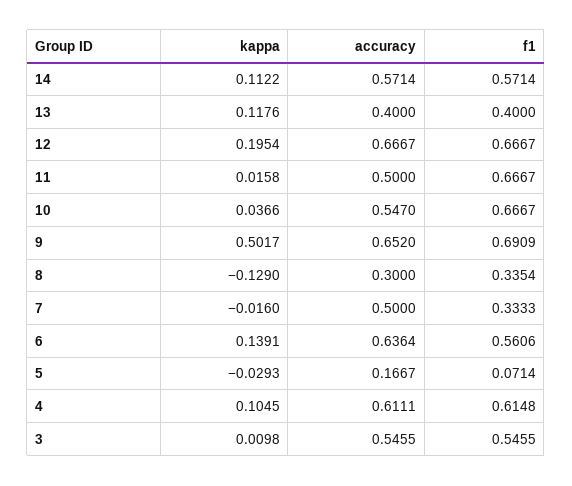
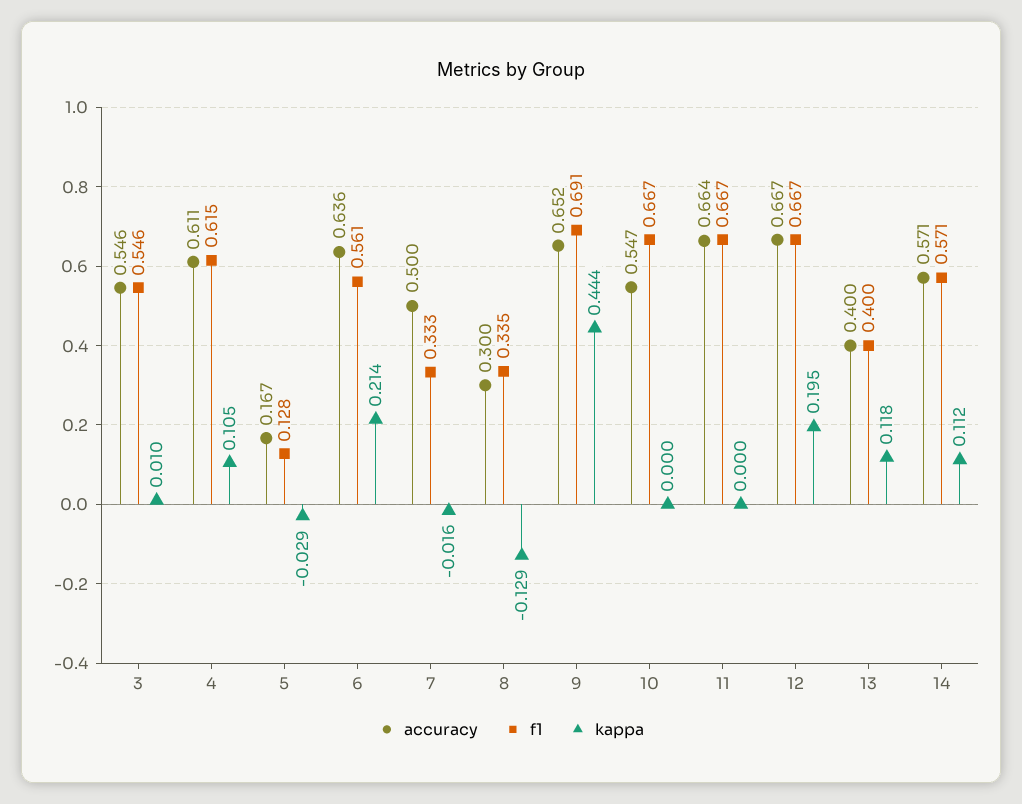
  {
    "kappa": {
      "14": 0.1122,
      "13": 0.1176,
      "12": 0.1954,
-     "11": 0.0158,
+     "11": 0,
-     "10": 0.0366,
+     "10": 0,
-     "9": 0.5017,
+     "9": 0.444,
      "8": -0.129,
      "7": -0.016,
-     "6": 0.1391,
+     "6": 0.214,
      "5": -0.0293,
      "4": 0.1045,
      "3": 0.0098
    },
    "accuracy": {
      "14": 0.5714,
      "13": 0.4,
      "12": 0.6667,
-     "11": 0.5,
+     "11": 0.664,
      "10": 0.547,
      "9": 0.652,
      "8": 0.3,
      "7": 0.5,
      "6": 0.6364,
      "5": 0.1667,
      "4": 0.6111,
      "3": 0.5455
    },
    "f1": {
      "14": 0.5714,
      "13": 0.4,
      "12": 0.6667,
      "11": 0.6667,
      "10": 0.6667,
      "9": 0.6909,
      "8": 0.3354,
      "7": 0.3333,
      "6": 0.5606,
-     "5": 0.0714,
+     "5": 0.128,
      "4": 0.6148,
      "3": 0.5455
    }
  }

